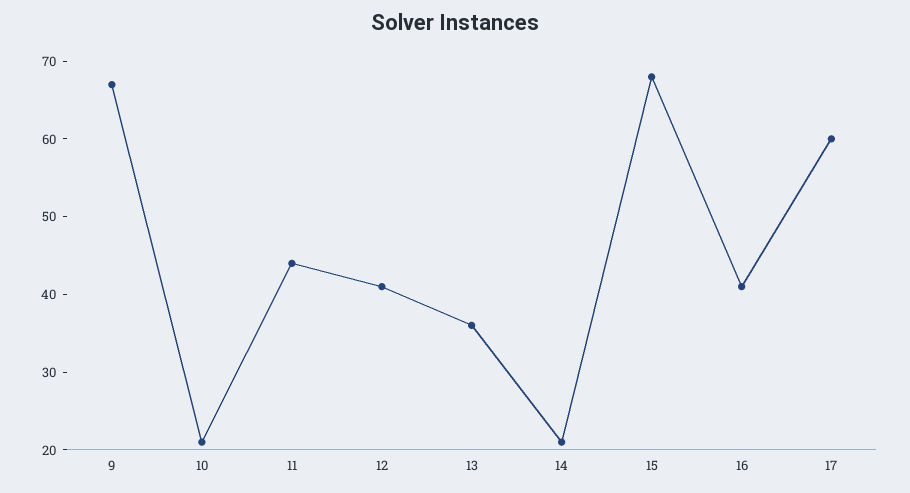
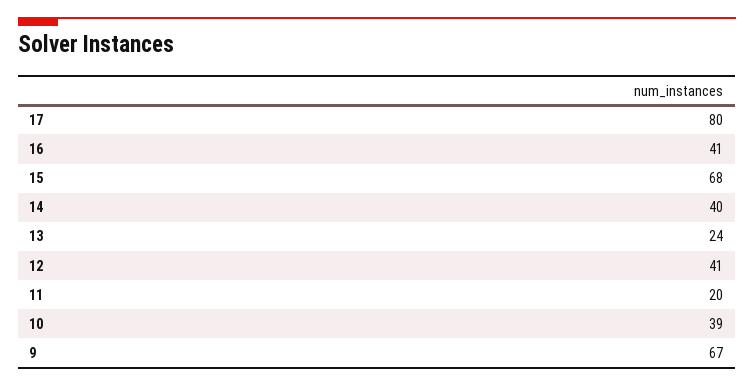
  {
    "9": 67,
-   "10": 20,
+   "10": 39,
-   "11": 45,
+   "11": 20,
    "12": 41,
-   "13": 35,
+   "13": 24,
-   "14": 20,
+   "14": 40,
    "15": 68,
    "16": 41,
-   "17": 60
+   "17": 80
  }

